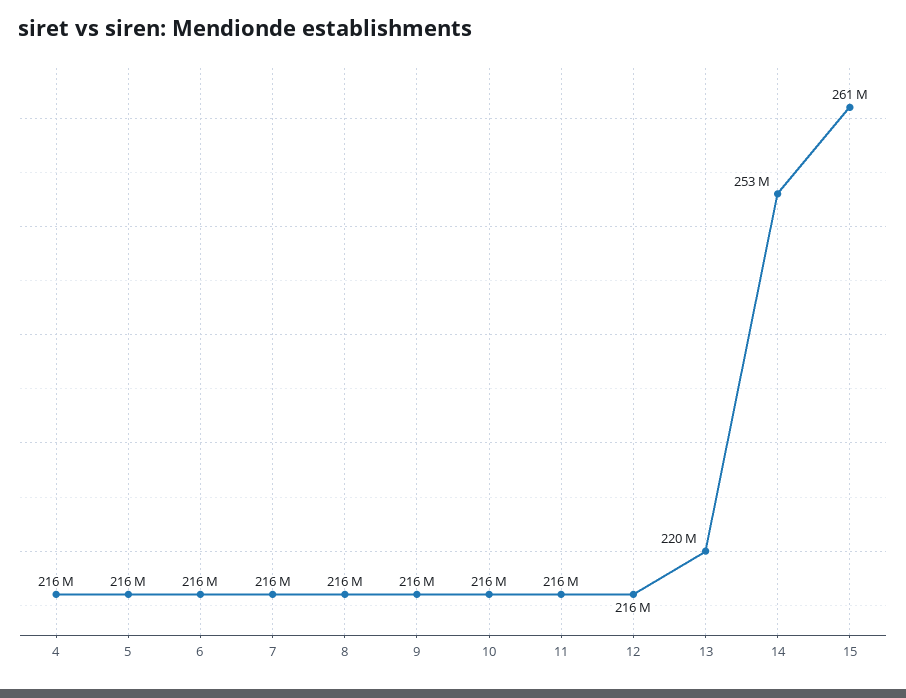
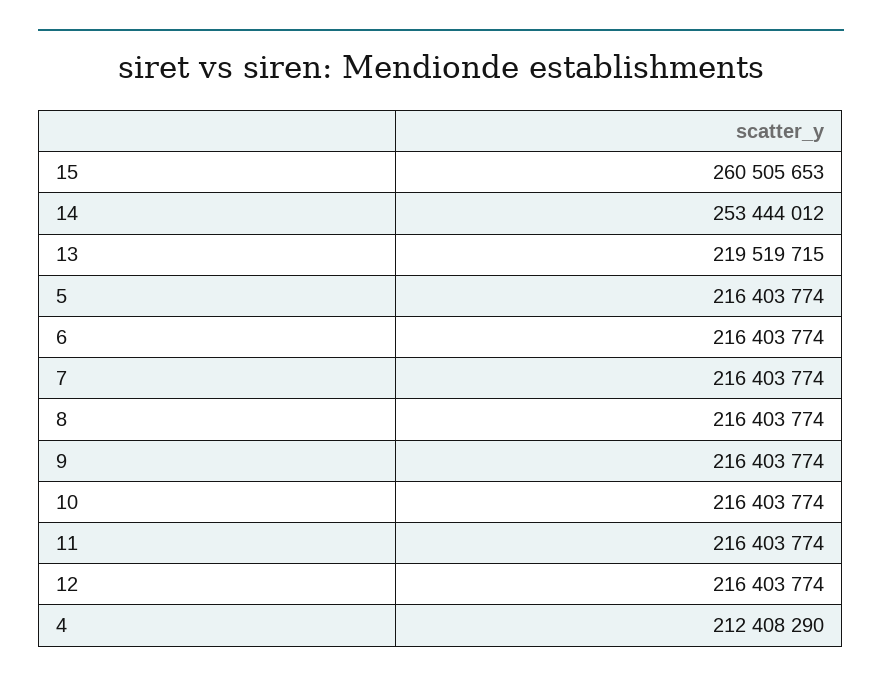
  {
-   "4": 216000000,
+   "4": 212408290,
    "5": 216403774,
    "6": 216403774,
    "7": 216403774,
    "8": 216403774,
    "9": 216403774,
    "10": 216403774,
    "11": 216403774,
    "12": 216403774,
    "13": 219519715,
    "14": 253444012,
    "15": 260505653
  }

